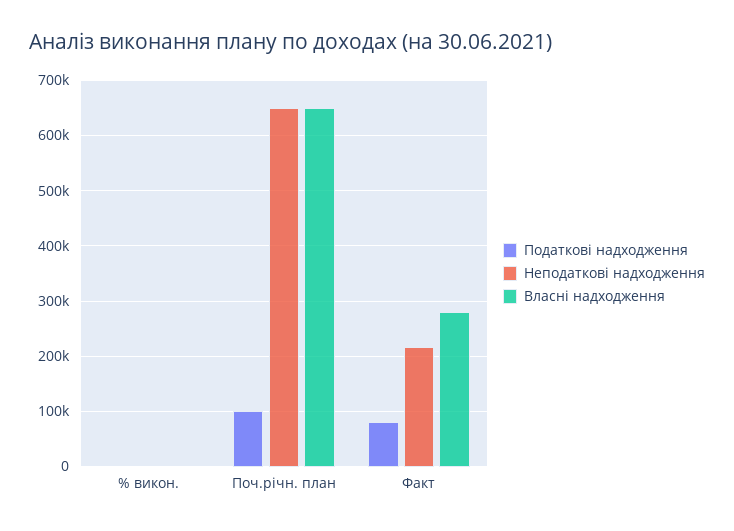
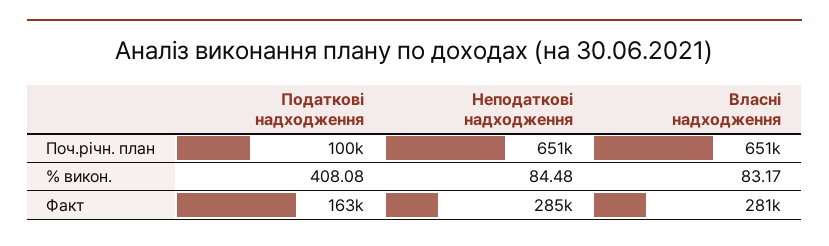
  {
    "Податкові надходження": {
      "% викон.": 408.08,
      "Поч.річн. план": 100000,
-     "Факт": 80000
+     "Факт": 163000
    },
    "Неподаткові надходження": {
      "% викон.": 84.48,
      "Поч.річн. план": 651000,
-     "Факт": 220000
+     "Факт": 285000
    },
    "Власні надходження": {
      "% викон.": 83.17,
      "Поч.річн. план": 651000,
      "Факт": 281000
    }
  }

